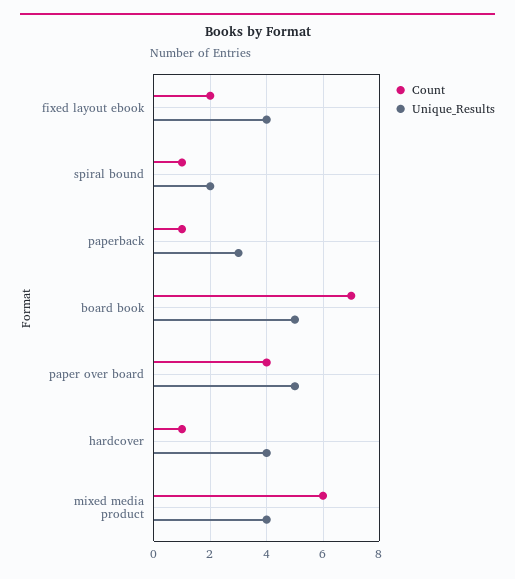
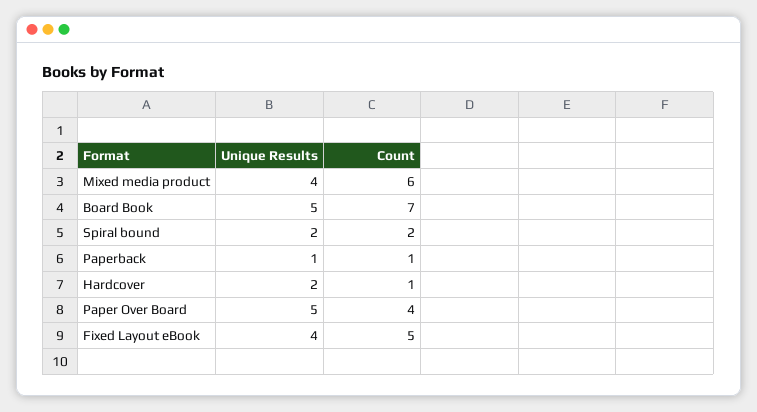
  {
    "Count": {
-     "fixed layout ebook": 2,
+     "fixed layout ebook": 5,
-     "spiral bound": 1,
+     "spiral bound": 2,
      "paperback": 1,
      "board book": 7,
      "paper over board": 4,
      "hardcover": 1,
      "mixed media product": 6
    },
    "Unique_Results": {
      "fixed layout ebook": 4,
      "spiral bound": 2,
-     "paperback": 3,
+     "paperback": 1,
      "board book": 5,
      "paper over board": 5,
-     "hardcover": 4,
+     "hardcover": 2,
      "mixed media product": 4
    }
  }

